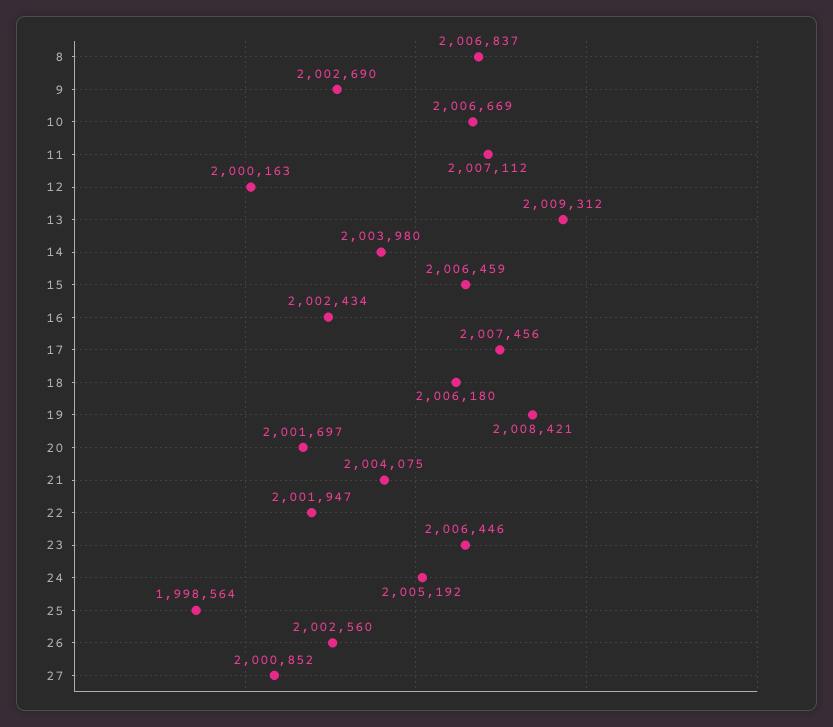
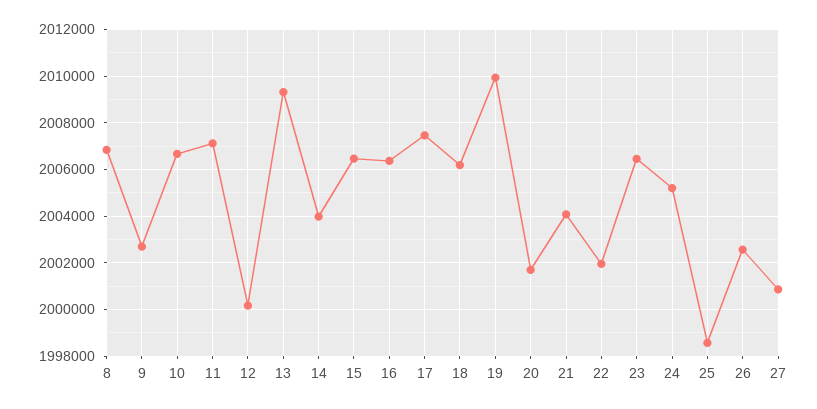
  {
    "8": 2006837,
    "9": 2002690,
    "10": 2006669,
    "11": 2007112,
    "12": 2000163,
    "13": 2009312,
    "14": 2003980,
    "15": 2006459,
-   "16": 2002434,
+   "16": 2006500,
    "17": 2007456,
    "18": 2006180,
-   "19": 2008421,
+   "19": 2010000,
    "20": 2001697,
    "21": 2004075,
    "22": 2001947,
    "23": 2006446,
    "24": 2005192,
    "25": 1998564,
    "26": 2002560,
    "27": 2000852
  }

